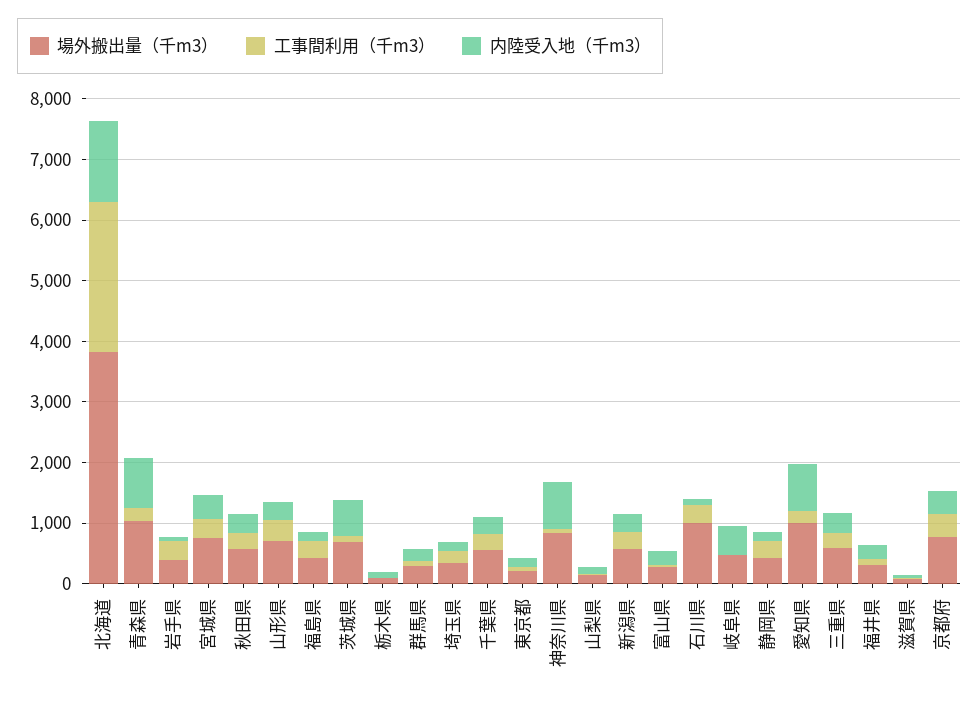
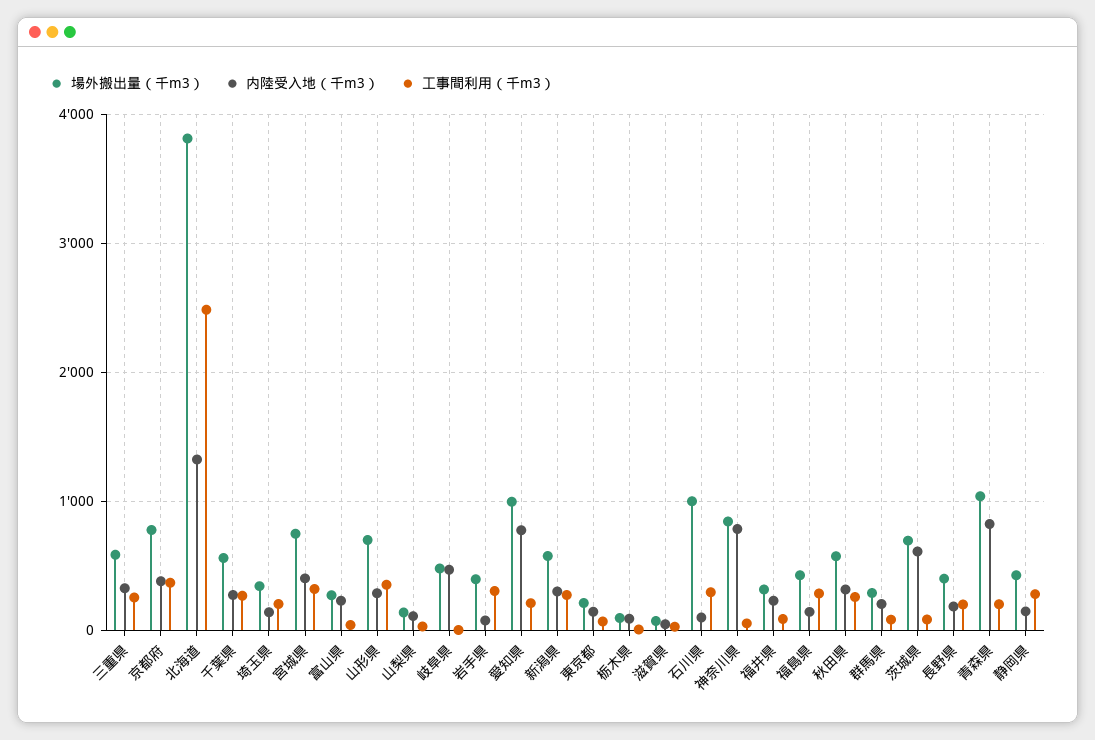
  {
    "場外搬出量（千m3）": {
      "北海道": 3800,
      "青森県": 1000,
      "岩手県": 400,
      "宮城県": 700,
      "秋田県": 600,
      "山形県": 700,
      "福島県": 400,
      "茨城県": 700,
      "栃木県": 100,
      "群馬県": 300,
      "埼玉県": 300,
      "千葉県": 600,
      "東京都": 200,
      "神奈川県": 800,
      "山梨県": 100,
      "新潟県": 600,
      "富山県": 300,
      "石川県": 1000,
      "岐阜県": 500,
      "静岡県": 400,
      "愛知県": 1000,
      "三重県": 600,
      "福井県": 300,
      "滋賀県": 100,
-     "京都府": 800
+     "京都府": 800,
+     "長野県": 400
    },
    "工事間利用（千m3）": {
      "北海道": 2500,
      "青森県": 200,
      "岩手県": 300,
      "宮城県": 300,
      "秋田県": 300,
      "山形県": 400,
      "福島県": 300,
      "茨城県": 100,
      "栃木県": 0,
      "群馬県": 100,
      "埼玉県": 200,
      "千葉県": 300,
      "東京都": 100,
      "神奈川県": 100,
      "山梨県": 0,
      "新潟県": 300,
      "富山県": 0,
      "石川県": 300,
      "岐阜県": 0,
      "静岡県": 300,
      "愛知県": 200,
      "三重県": 300,
      "福井県": 100,
      "滋賀県": 0,
-     "京都府": 400
+     "京都府": 400,
+     "長野県": 200
    },
    "内陸受入地（千m3）": {
      "北海道": 1300,
      "青森県": 800,
      "岩手県": 100,
      "宮城県": 400,
      "秋田県": 300,
      "山形県": 300,
      "福島県": 100,
      "茨城県": 600,
      "栃木県": 100,
      "群馬県": 200,
      "埼玉県": 100,
      "千葉県": 300,
      "東京都": 100,
      "神奈川県": 800,
      "山梨県": 100,
      "新潟県": 300,
      "富山県": 200,
      "石川県": 100,
      "岐阜県": 500,
      "静岡県": 100,
      "愛知県": 800,
      "三重県": 300,
      "福井県": 200,
      "滋賀県": 0,
-     "京都府": 400
+     "京都府": 400,
+     "長野県": 200
    }
  }

